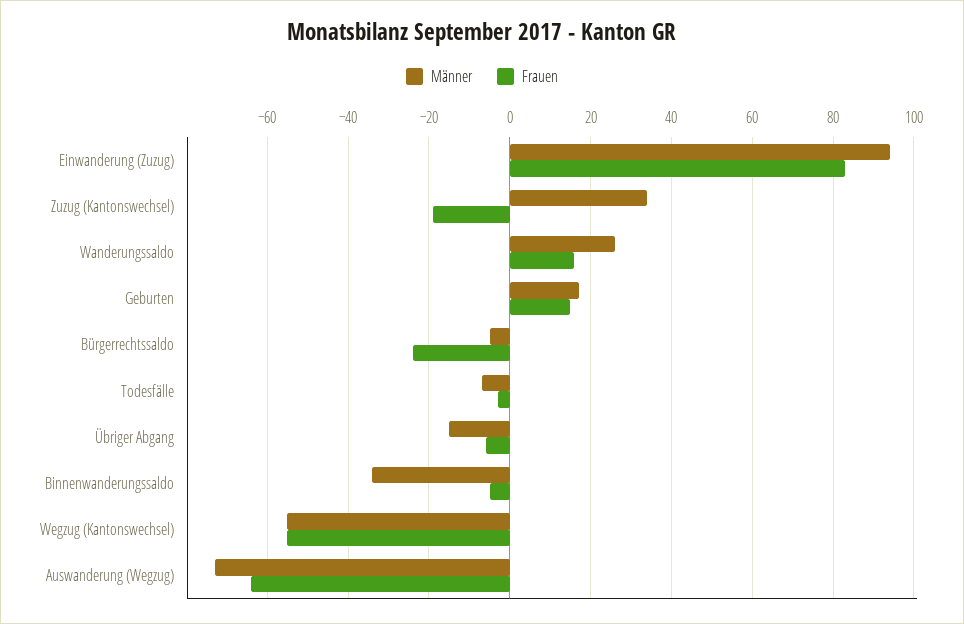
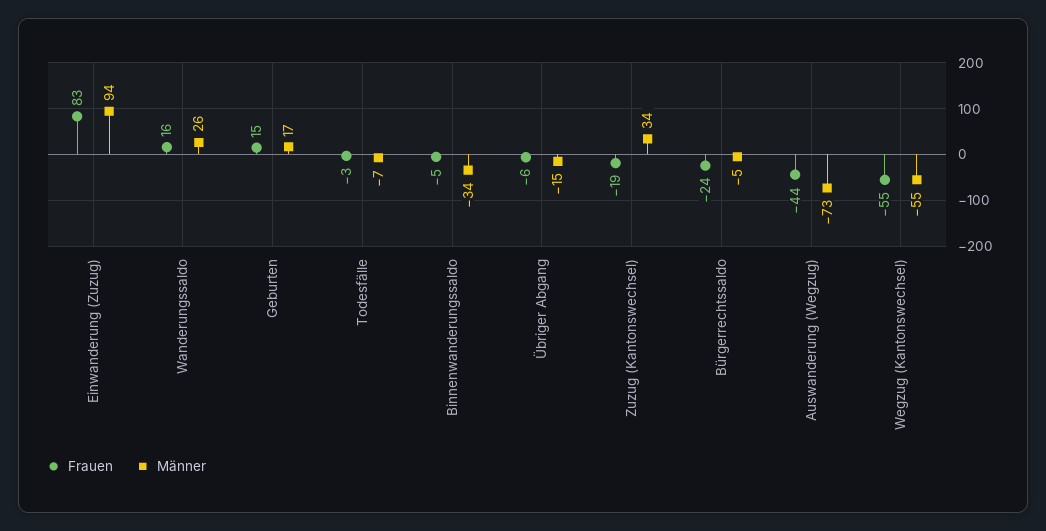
  {
    "Männer": {
      "Einwanderung (Zuzug)": 94,
      "Zuzug (Kantonswechsel)": 34,
      "Wanderungssaldo": 26,
      "Geburten": 17,
      "Bürgerrechtssaldo": -5,
      "Todesfälle": -7,
      "Übriger Abgang": -15,
      "Binnenwanderungssaldo": -34,
      "Wegzug (Kantonswechsel)": -55,
      "Auswanderung (Wegzug)": -73
    },
    "Frauen": {
      "Einwanderung (Zuzug)": 83,
      "Zuzug (Kantonswechsel)": -19,
      "Wanderungssaldo": 16,
      "Geburten": 15,
      "Bürgerrechtssaldo": -24,
      "Todesfälle": -3,
      "Übriger Abgang": -6,
      "Binnenwanderungssaldo": -5,
      "Wegzug (Kantonswechsel)": -55,
-     "Auswanderung (Wegzug)": -65
+     "Auswanderung (Wegzug)": -44
    }
  }

